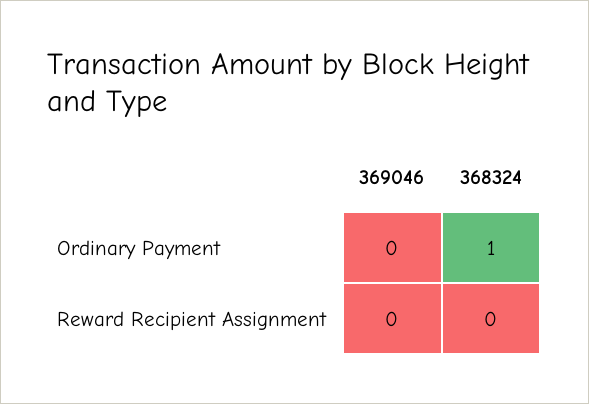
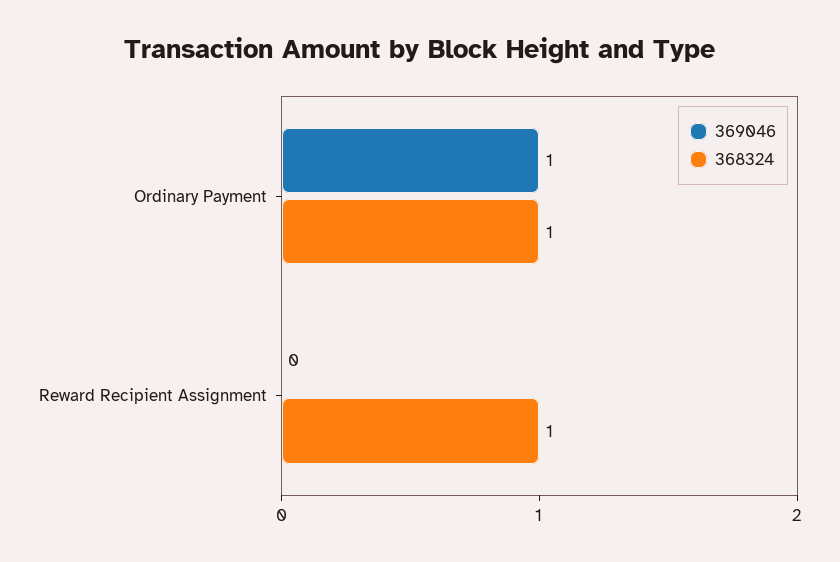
  {
    "369046": {
-     "Ordinary Payment": 0,
+     "Ordinary Payment": 1,
      "Reward Recipient Assignment": 0
    },
    "368324": {
      "Ordinary Payment": 1,
-     "Reward Recipient Assignment": 0
+     "Reward Recipient Assignment": 1
    }
  }

